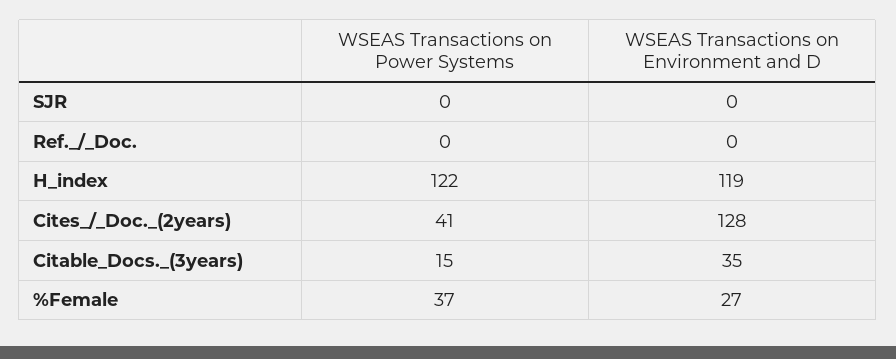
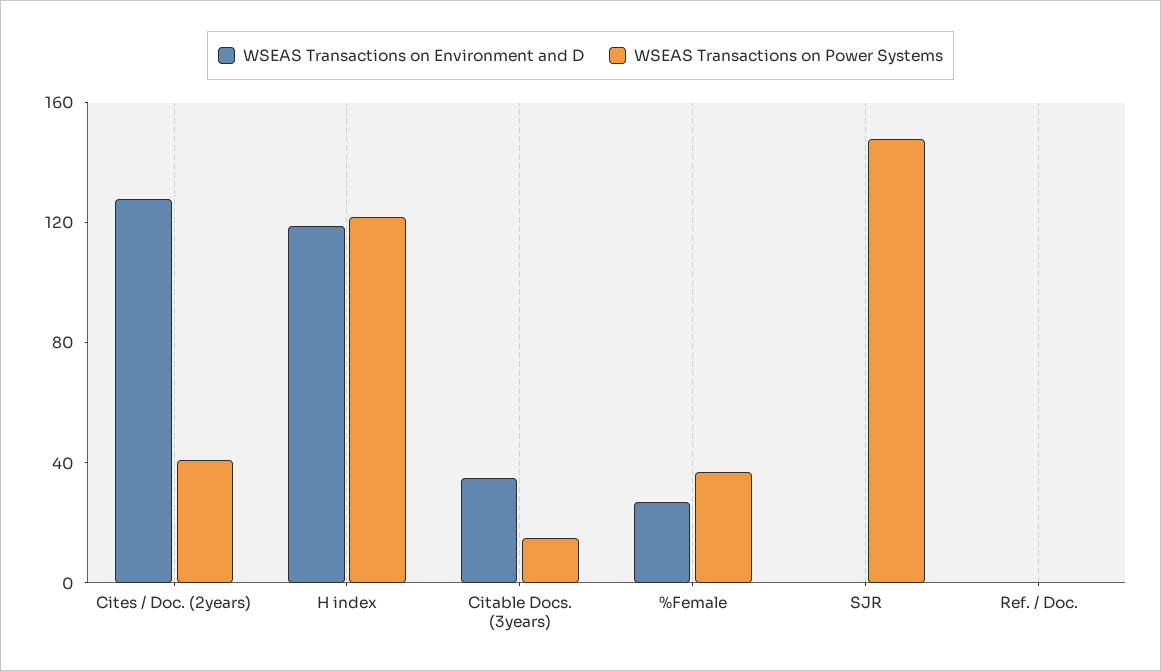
  {
    "WSEAS Transactions on Power Systems": {
-     "SJR": 0,
+     "SJR": 150,
      "Ref._/_Doc.": 0,
      "H_index": 122,
      "Cites_/_Doc._(2years)": 41,
      "Citable_Docs._(3years)": 15,
      "%Female": 37
    },
    "WSEAS Transactions on Environment and D": {
      "SJR": 0,
      "Ref._/_Doc.": 0,
      "H_index": 119,
      "Cites_/_Doc._(2years)": 128,
      "Citable_Docs._(3years)": 35,
      "%Female": 27
    }
  }

